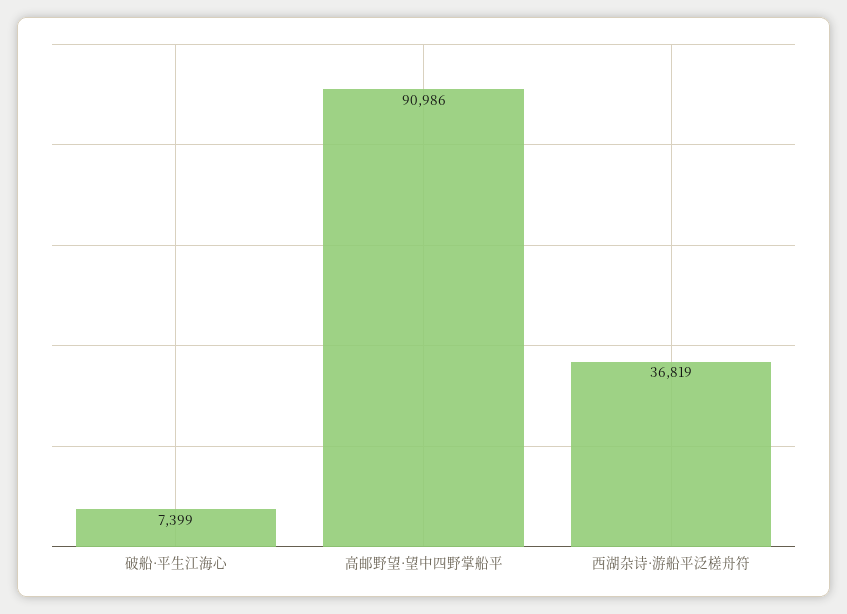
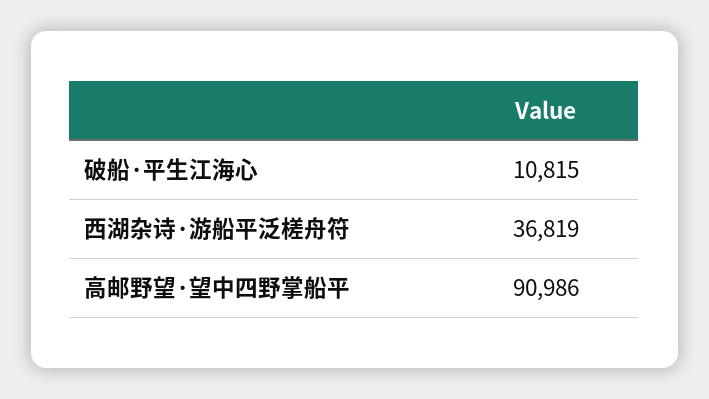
  {
-   "破船·平生江海心": 7399,
+   "破船·平生江海心": 10815,
    "高邮野望·望中四野掌船平": 90986,
    "西湖杂诗·游船平泛槎舟符": 36819
  }

